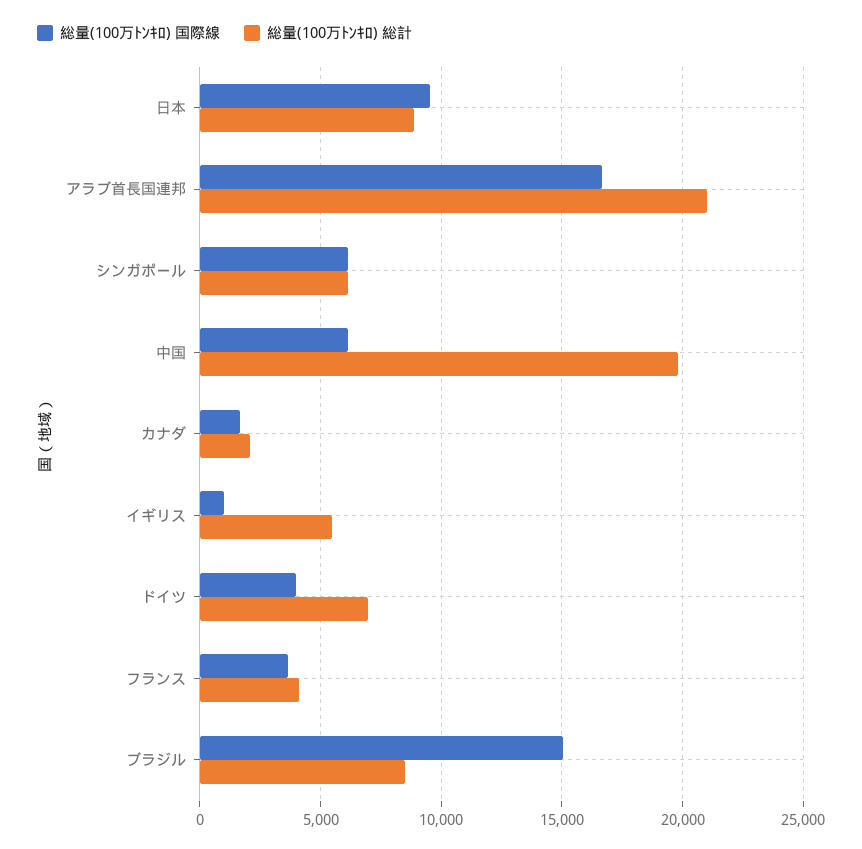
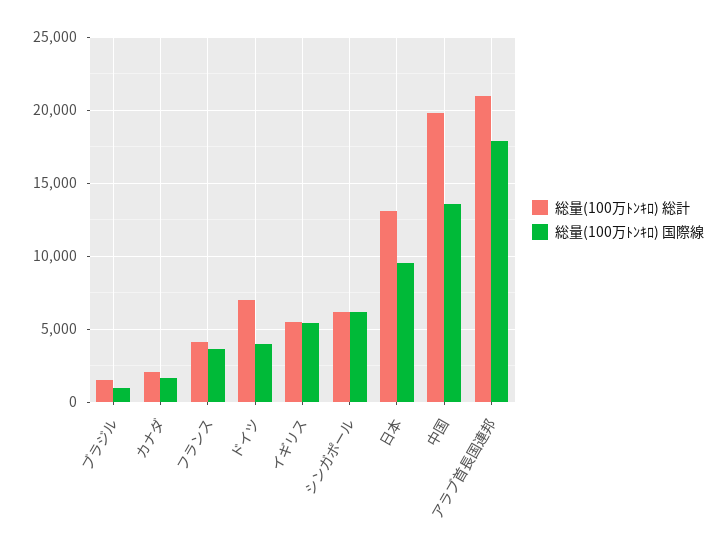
  {
    "総量(100万ﾄﾝｷﾛ) 国際線": {
      "日本": 9500,
-     "アラブ首長国連邦": 16500,
+     "アラブ首長国連邦": 18000,
      "シンガポール": 6000,
-     "中国": 6000,
+     "中国": 13500,
      "カナダ": 1500,
-     "イギリス": 1000,
+     "イギリス": 5500,
      "ドイツ": 4000,
      "フランス": 3500,
-     "ブラジル": 15000
+     "ブラジル": 1000
    },
    "総量(100万ﾄﾝｷﾛ) 総計": {
-     "日本": 9000,
+     "日本": 13000,
      "アラブ首長国連邦": 21000,
      "シンガポール": 6000,
      "中国": 20000,
      "カナダ": 2000,
      "イギリス": 5500,
      "ドイツ": 7000,
      "フランス": 4000,
-     "ブラジル": 8500
+     "ブラジル": 1500
    }
  }

